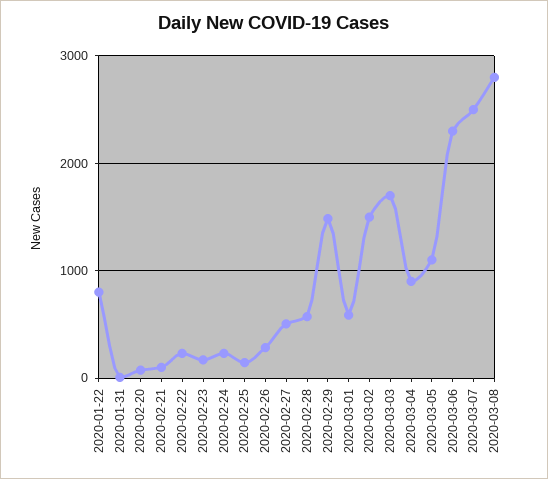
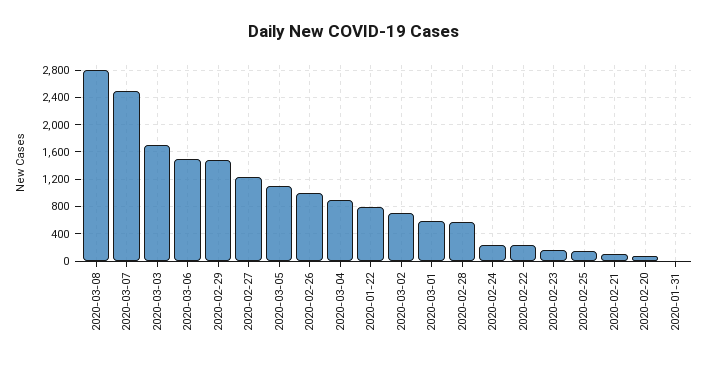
  {
    "2020-01-22": 800,
    "2020-01-31": 0,
    "2020-02-20": 100,
    "2020-02-21": 100,
    "2020-02-22": 200,
    "2020-02-23": 200,
    "2020-02-24": 200,
    "2020-02-25": 100,
-   "2020-02-26": 300,
+   "2020-02-26": 1000,
-   "2020-02-27": 500,
+   "2020-02-27": 1200,
    "2020-02-28": 600,
    "2020-02-29": 1500,
    "2020-03-01": 600,
-   "2020-03-02": 1500,
+   "2020-03-02": 700,
    "2020-03-03": 1700,
    "2020-03-04": 900,
    "2020-03-05": 1100,
-   "2020-03-06": 2300,
+   "2020-03-06": 1500,
    "2020-03-07": 2500,
    "2020-03-08": 2800
  }

